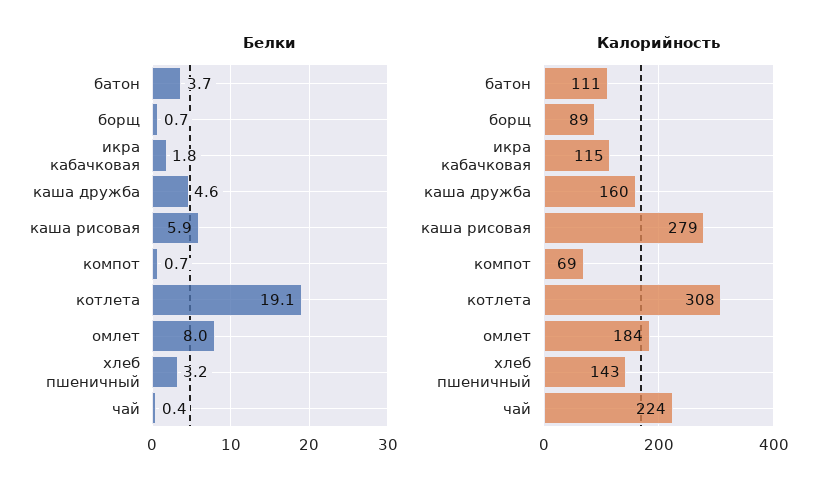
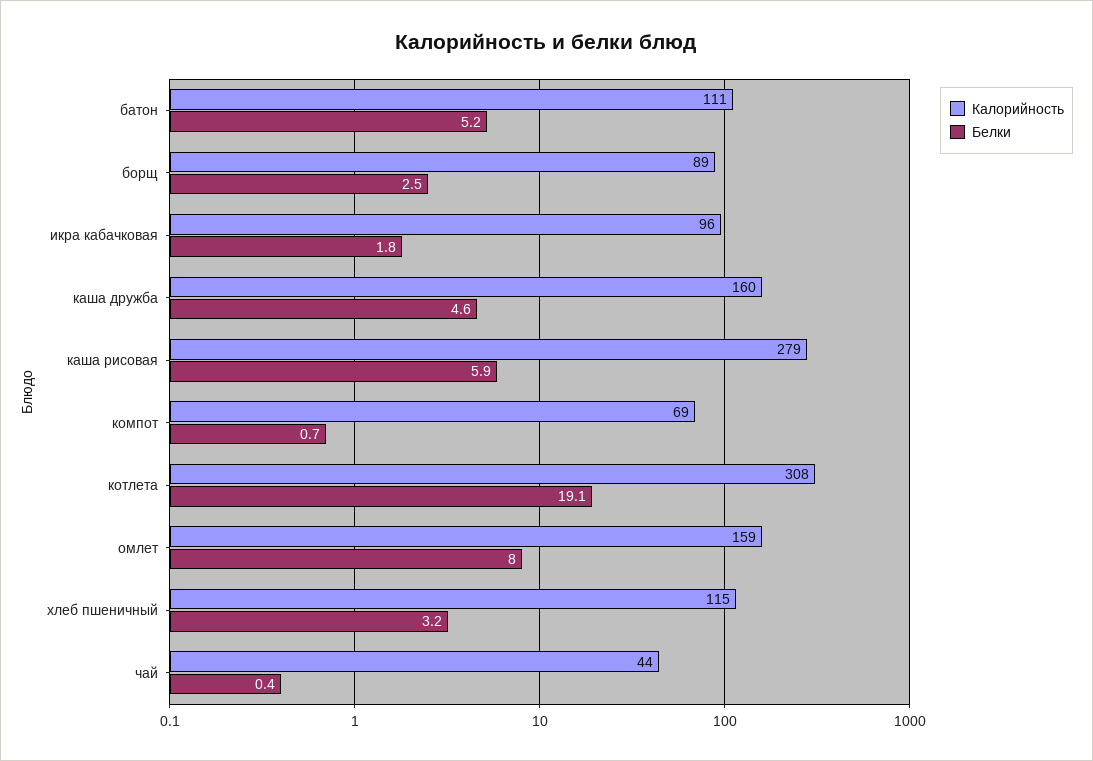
  {
    "Белки": {
-     "батон": 3.7,
+     "батон": 5.2,
-     "борщ": 0.7,
+     "борщ": 2.5,
      "икра кабачковая": 1.8,
      "каша дружба": 4.6,
      "каша рисовая": 5.9,
      "компот": 0.7,
      "котлета": 19.1,
      "омлет": 8,
      "хлеб пшеничный": 3.2,
      "чай": 0.4
    },
    "Калорийность": {
      "батон": 111,
      "борщ": 89,
-     "икра кабачковая": 115,
+     "икра кабачковая": 96,
      "каша дружба": 160,
      "каша рисовая": 279,
      "компот": 69,
      "котлета": 308,
-     "омлет": 184,
+     "омлет": 159,
-     "хлеб пшеничный": 143,
+     "хлеб пшеничный": 115,
-     "чай": 224
+     "чай": 44
    }
  }

